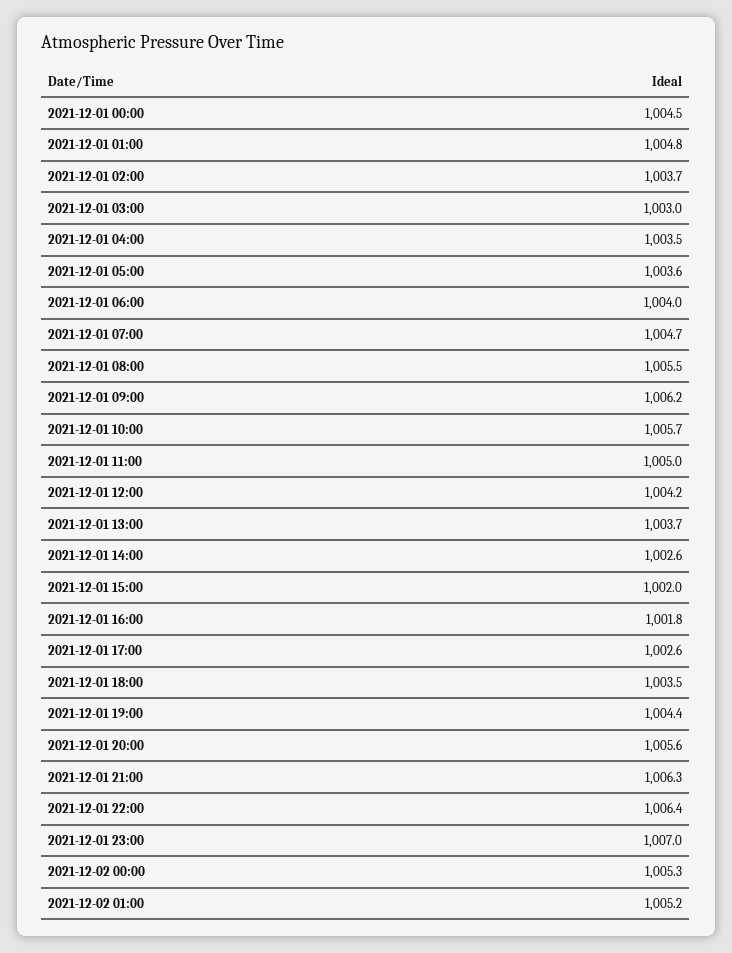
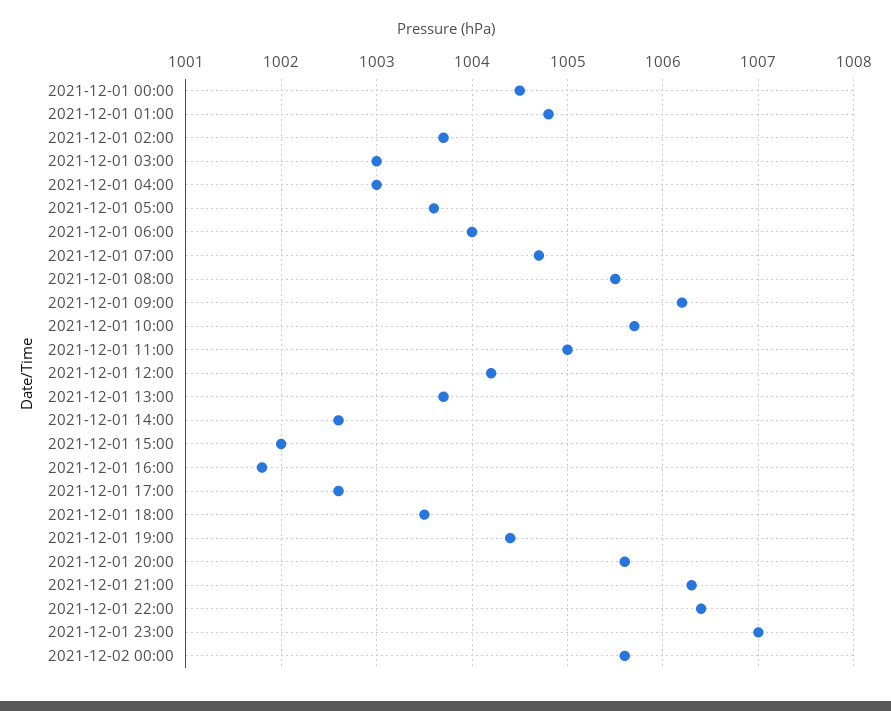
  {
    "2021-12-01 00:00": 1004.5,
    "2021-12-01 01:00": 1004.8,
    "2021-12-01 02:00": 1003.7,
    "2021-12-01 03:00": 1003,
-   "2021-12-01 04:00": 1003.5,
+   "2021-12-01 04:00": 1003,
    "2021-12-01 05:00": 1003.6,
    "2021-12-01 06:00": 1004,
    "2021-12-01 07:00": 1004.7,
    "2021-12-01 08:00": 1005.5,
    "2021-12-01 09:00": 1006.2,
    "2021-12-01 10:00": 1005.7,
    "2021-12-01 11:00": 1005,
    "2021-12-01 12:00": 1004.2,
    "2021-12-01 13:00": 1003.7,
    "2021-12-01 14:00": 1002.6,
    "2021-12-01 15:00": 1002,
    "2021-12-01 16:00": 1001.8,
    "2021-12-01 17:00": 1002.6,
    "2021-12-01 18:00": 1003.5,
    "2021-12-01 19:00": 1004.4,
    "2021-12-01 20:00": 1005.6,
    "2021-12-01 21:00": 1006.3,
    "2021-12-01 22:00": 1006.4,
    "2021-12-01 23:00": 1007,
-   "2021-12-02 00:00": 1005.3,
+   "2021-12-02 00:00": 1005.6
-   "2021-12-02 01:00": 1005.2
  }

